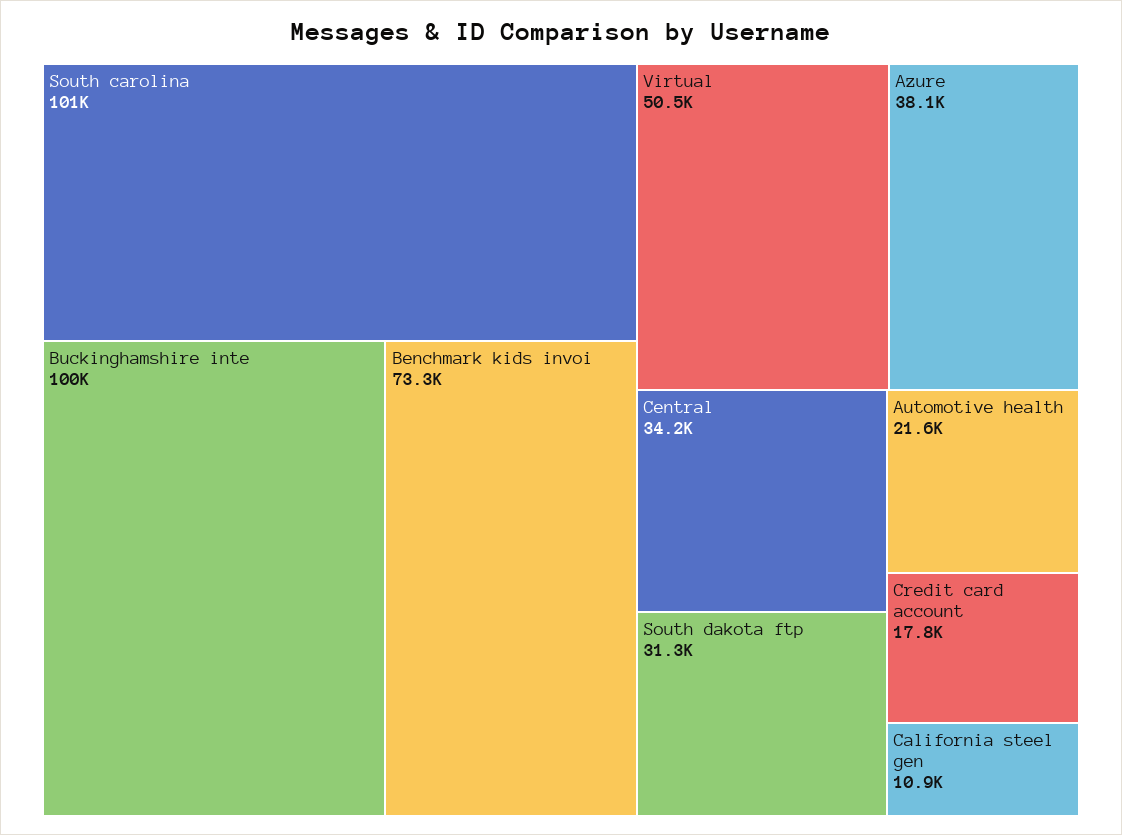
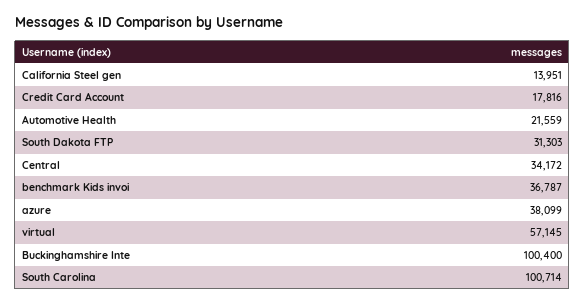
  {
    "South carolina": 100714,
    "Buckinghamshire inte": 100400,
-   "Benchmark kids invoi": 73300,
+   "Benchmark kids invoi": 36787,
-   "Virtual": 50500,
+   "Virtual": 57145,
    "Azure": 38099,
    "Central": 34172,
    "South dakota ftp": 31303,
    "Automotive health": 21559,
    "Credit card account": 17816,
-   "California steel gen": 10900
+   "California steel gen": 13951
  }

